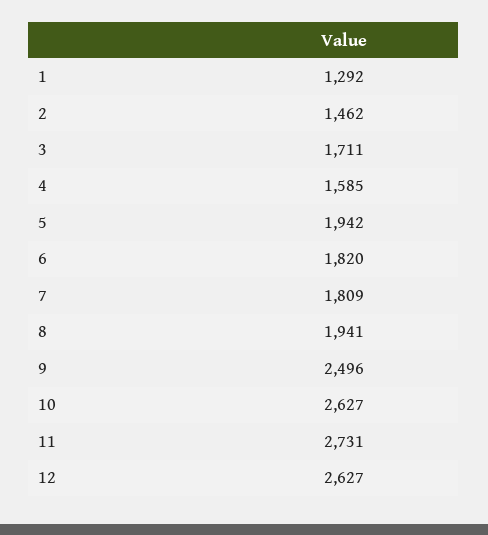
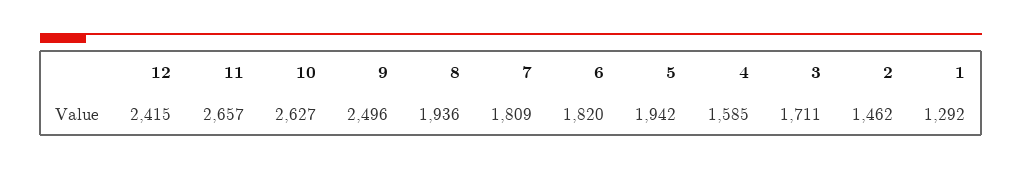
  {
    "1": 1292,
    "2": 1462,
    "3": 1711,
    "4": 1585,
    "5": 1942,
    "6": 1820,
    "7": 1809,
-   "8": 1941,
+   "8": 1936,
    "9": 2496,
    "10": 2627,
-   "11": 2731,
+   "11": 2657,
-   "12": 2627
+   "12": 2415
  }

